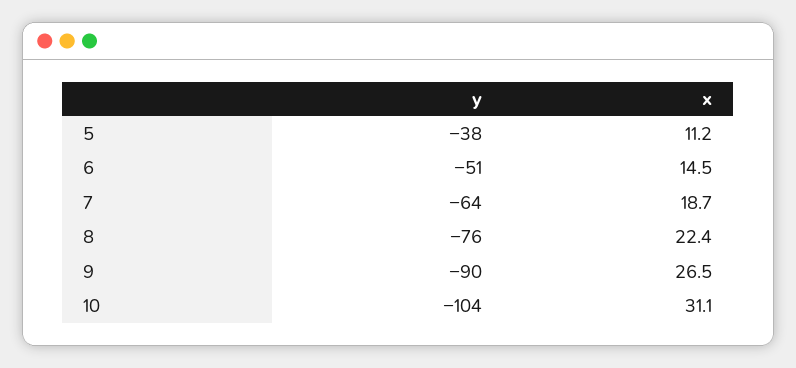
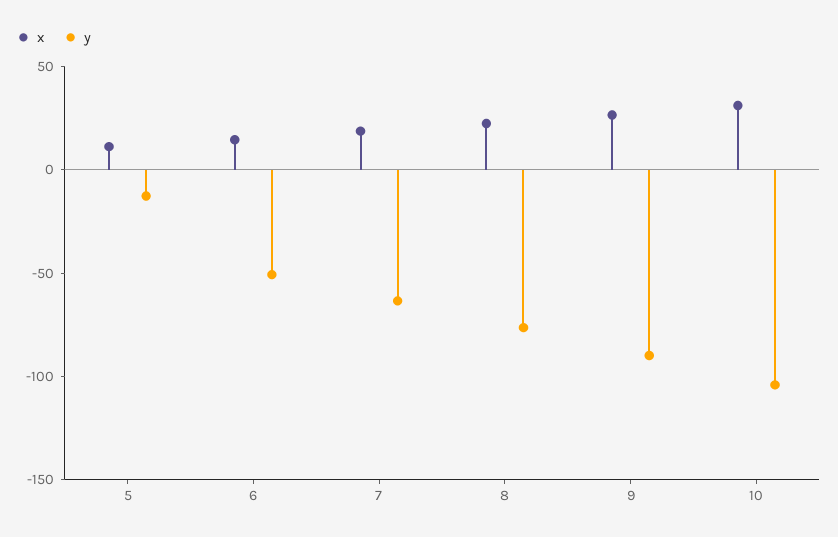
  {
    "y": {
-     "5": -38,
+     "5": -10,
      "6": -51,
      "7": -64,
      "8": -76,
      "9": -90,
      "10": -104
    },
    "x": {
      "5": 11.2,
      "6": 14.5,
      "7": 18.7,
      "8": 22.4,
      "9": 26.5,
      "10": 31.1
    }
  }

